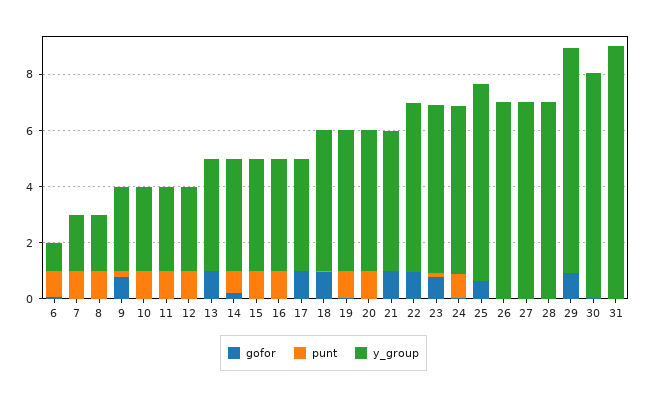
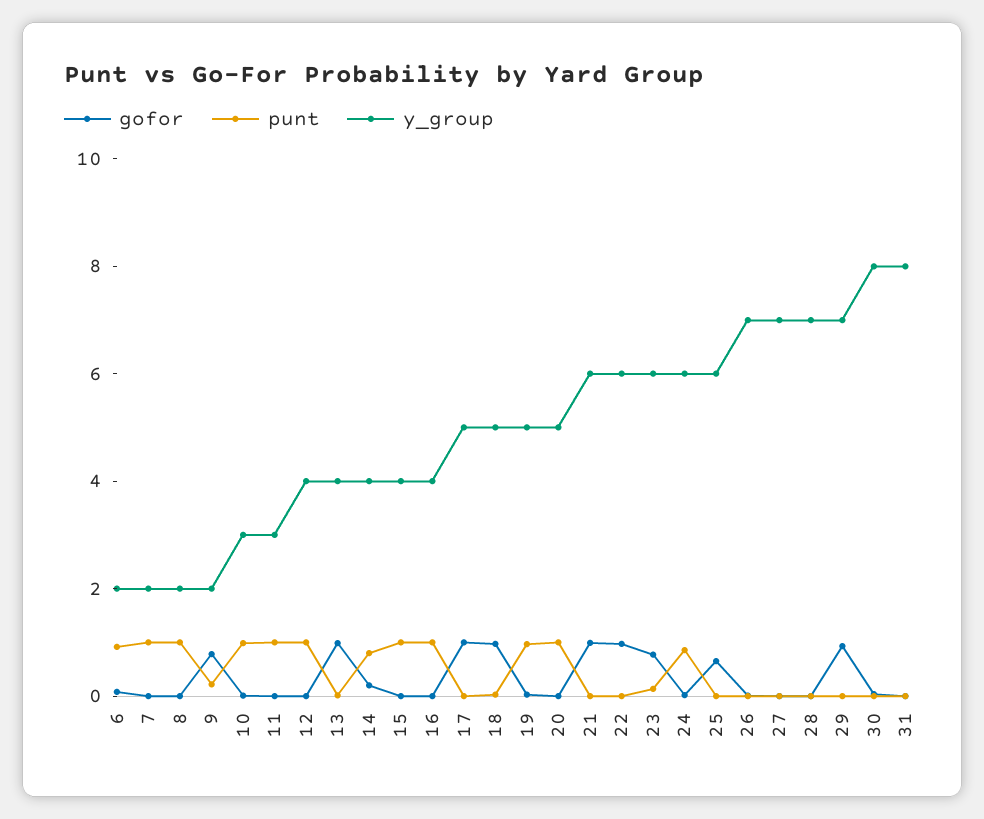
  {
    "gofor": {
      "6": 0,
      "7": 0,
      "8": 0,
      "9": 1,
      "10": 0,
      "11": 0,
      "12": 0,
      "13": 1,
      "14": 0,
      "15": 0,
      "16": 0,
      "17": 1,
      "18": 1,
      "19": 0,
      "20": 0,
      "21": 1,
      "22": 1,
      "23": 1,
      "24": 0,
      "25": 0.5,
      "26": 0,
      "27": 0,
      "28": 0,
      "29": 1,
      "30": 0,
      "31": 0
    },
    "punt": {
      "6": 1,
      "7": 1,
      "8": 1,
      "9": 0,
      "10": 1,
      "11": 1,
      "12": 1,
      "13": 0,
      "14": 1,
      "15": 1,
      "16": 1,
      "17": 0,
      "18": 0,
      "19": 1,
      "20": 1,
      "21": 0,
      "22": 0,
      "23": 0,
      "24": 1,
      "25": 0,
      "26": 0,
      "27": 0,
      "28": 0,
      "29": 0,
      "30": 0,
      "31": 0
    },
    "y_group": {
-     "6": 1,
+     "6": 2,
      "7": 2,
      "8": 2,
-     "9": 3,
+     "9": 2,
      "10": 3,
      "11": 3,
-     "12": 3,
+     "12": 4,
      "13": 4,
      "14": 4,
      "15": 4,
      "16": 4,
-     "17": 4,
+     "17": 5,
      "18": 5,
      "19": 5,
      "20": 5,
-     "21": 5,
+     "21": 6,
      "22": 6,
      "23": 6,
      "24": 6,
-     "25": 7,
+     "25": 6,
      "26": 7,
      "27": 7,
      "28": 7,
-     "29": 8,
+     "29": 7,
      "30": 8,
-     "31": 9
+     "31": 8
    }
  }

